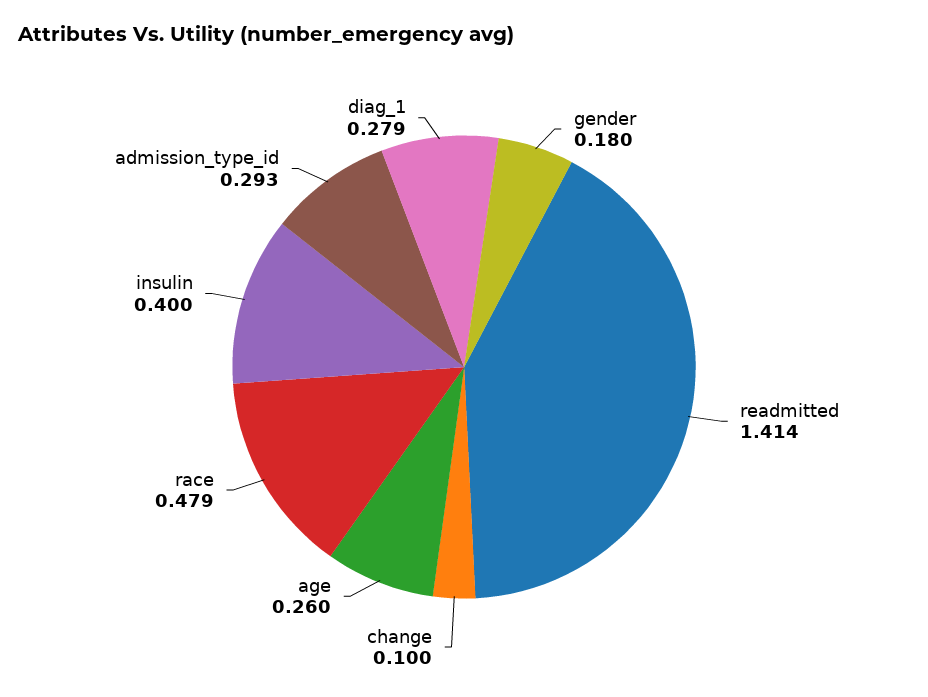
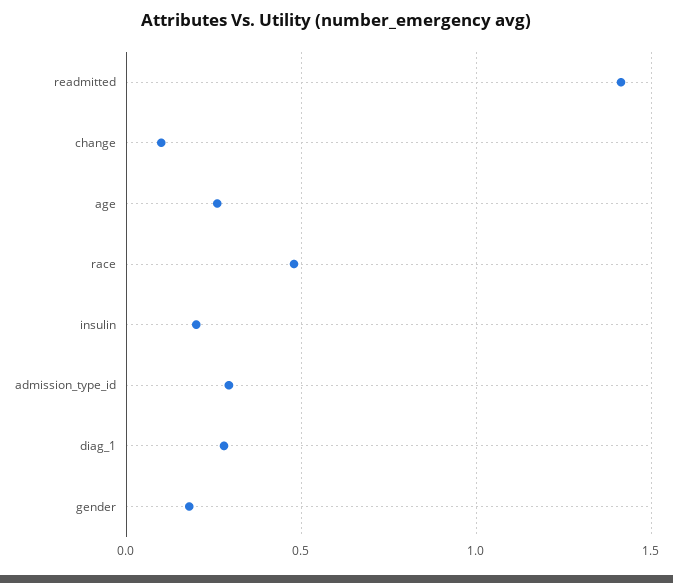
  {
    "gender": 0.18,
    "readmitted": 1.414,
    "change": 0.1,
    "age": 0.26,
    "race": 0.479,
-   "insulin": 0.4,
+   "insulin": 0.2,
    "admission_type_id": 0.293,
    "diag_1": 0.279
  }

